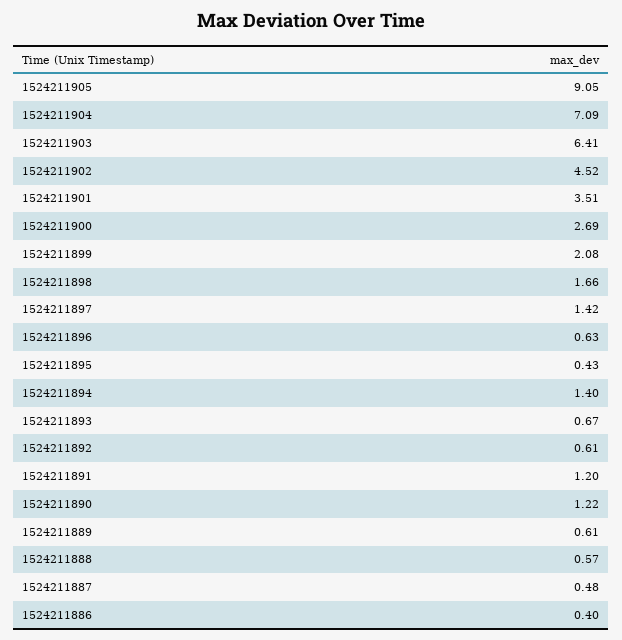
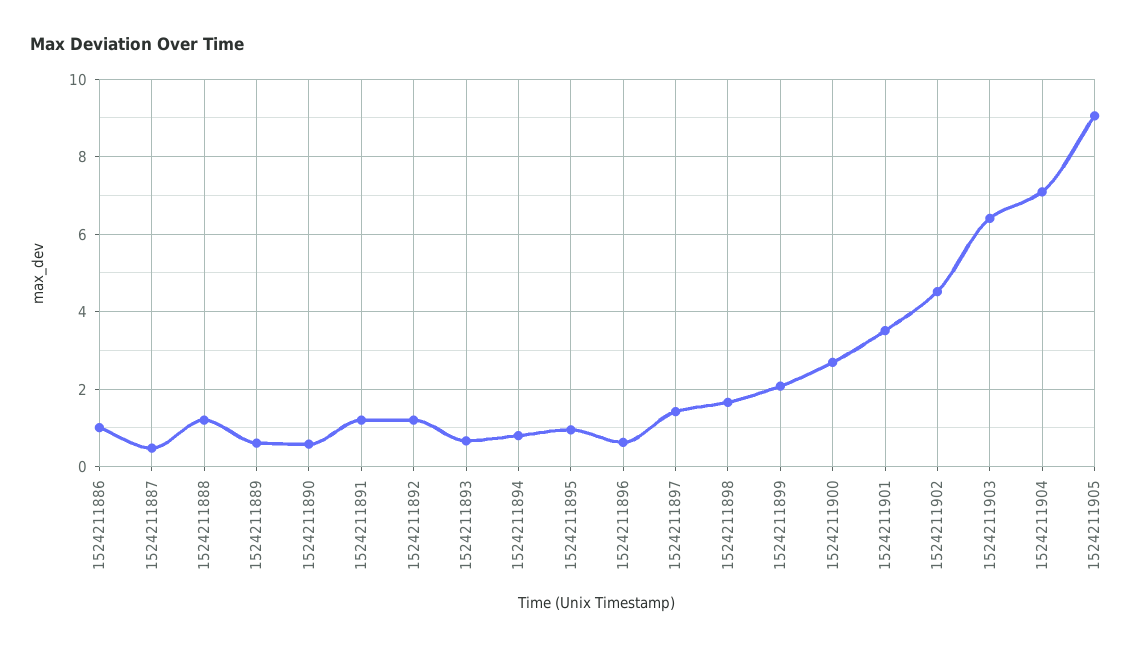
  {
    "1524211905": 9.05,
    "1524211904": 7.09,
    "1524211903": 6.41,
    "1524211902": 4.52,
    "1524211901": 3.51,
    "1524211900": 2.69,
    "1524211899": 2.08,
    "1524211898": 1.66,
    "1524211897": 1.42,
    "1524211896": 0.63,
-   "1524211895": 0.43,
+   "1524211895": 1,
-   "1524211894": 1.4,
+   "1524211894": 0.8,
    "1524211893": 0.67,
-   "1524211892": 0.61,
+   "1524211892": 1.2,
    "1524211891": 1.2,
-   "1524211890": 1.22,
+   "1524211890": 0.6,
    "1524211889": 0.61,
-   "1524211888": 0.57,
+   "1524211888": 1.2,
    "1524211887": 0.48,
-   "1524211886": 0.4
+   "1524211886": 1
  }

